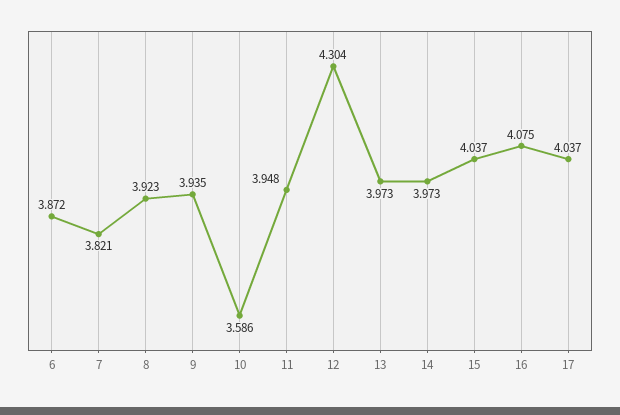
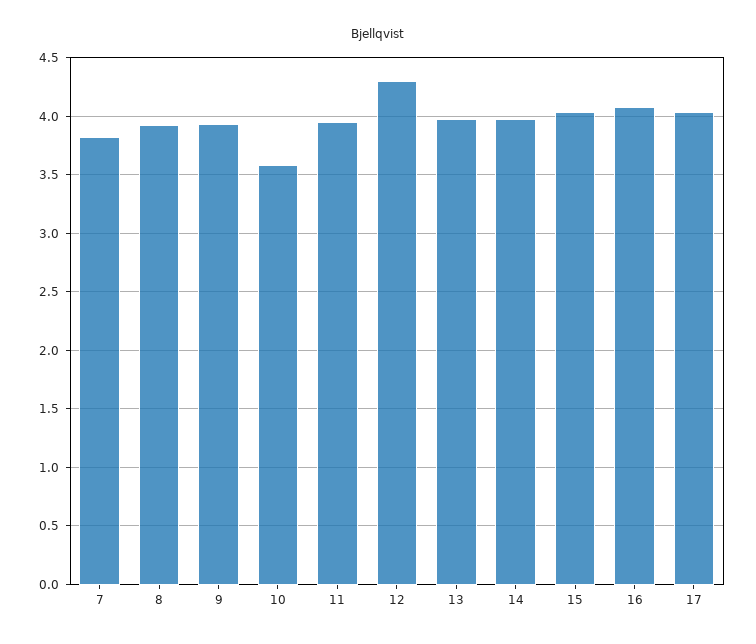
  {
-   "6": 3.872,
    "7": 3.821,
    "8": 3.923,
    "9": 3.935,
    "10": 3.586,
    "11": 3.948,
    "12": 4.304,
    "13": 3.973,
    "14": 3.973,
    "15": 4.037,
    "16": 4.075,
    "17": 4.037
  }

